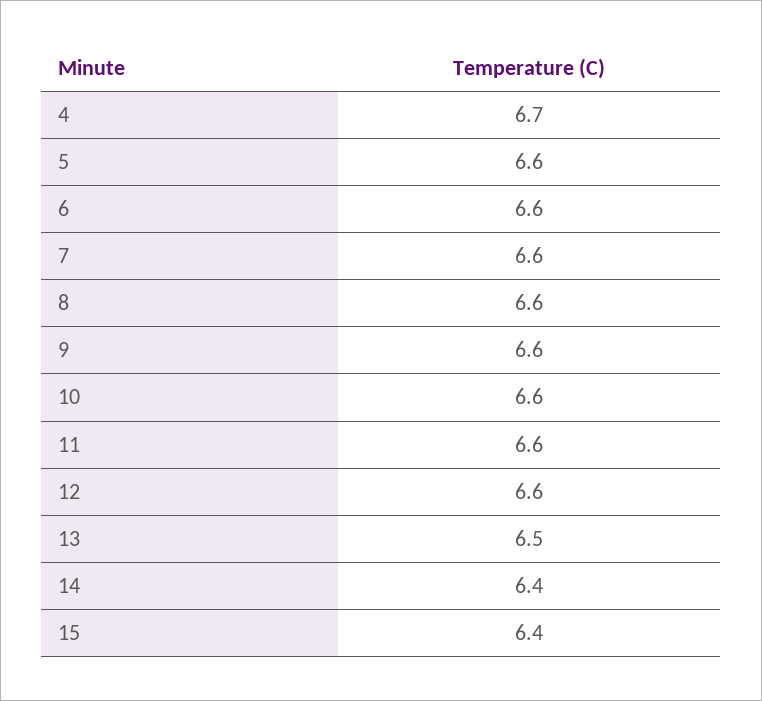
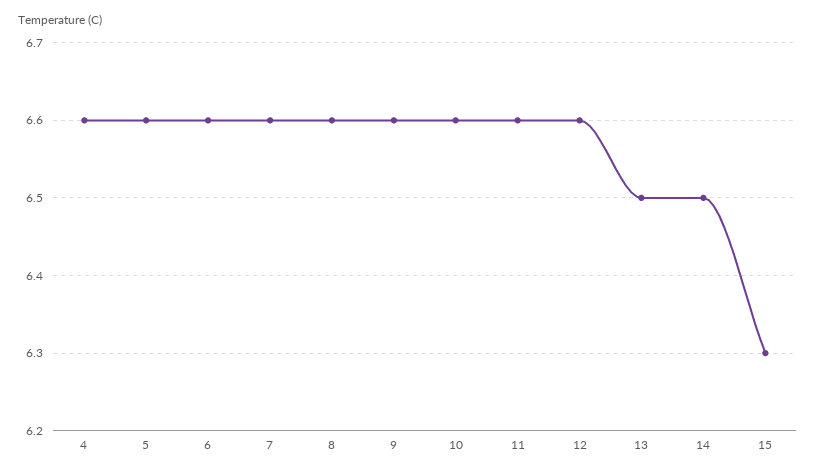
  {
-   "4": 6.7,
+   "4": 6.6,
    "5": 6.6,
    "6": 6.6,
    "7": 6.6,
    "8": 6.6,
    "9": 6.6,
    "10": 6.6,
    "11": 6.6,
    "12": 6.6,
    "13": 6.5,
-   "14": 6.4,
+   "14": 6.5,
-   "15": 6.4
+   "15": 6.3
  }

